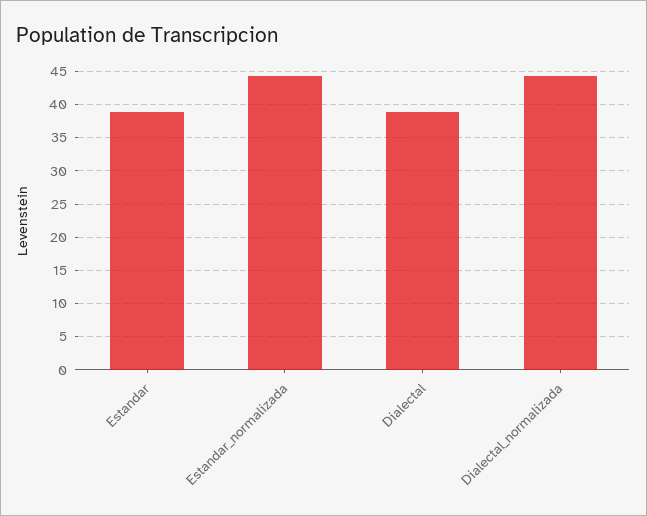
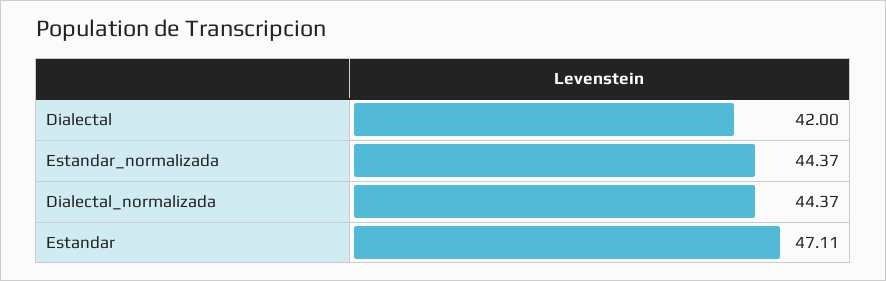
  {
-   "Estandar": 39,
+   "Estandar": 47.11,
    "Estandar_normalizada": 44.37,
-   "Dialectal": 39,
+   "Dialectal": 42,
    "Dialectal_normalizada": 44.37
  }

